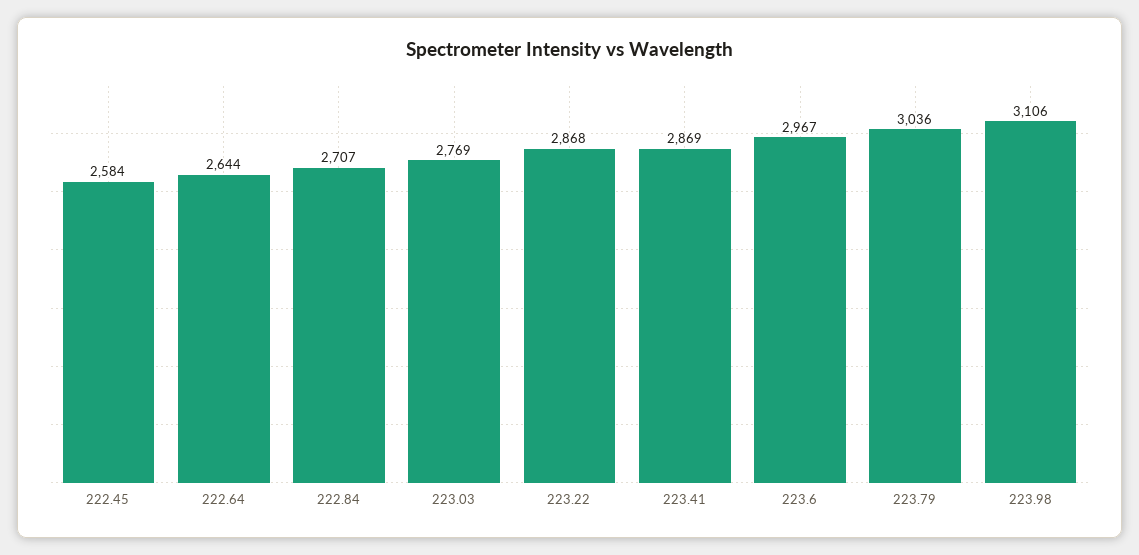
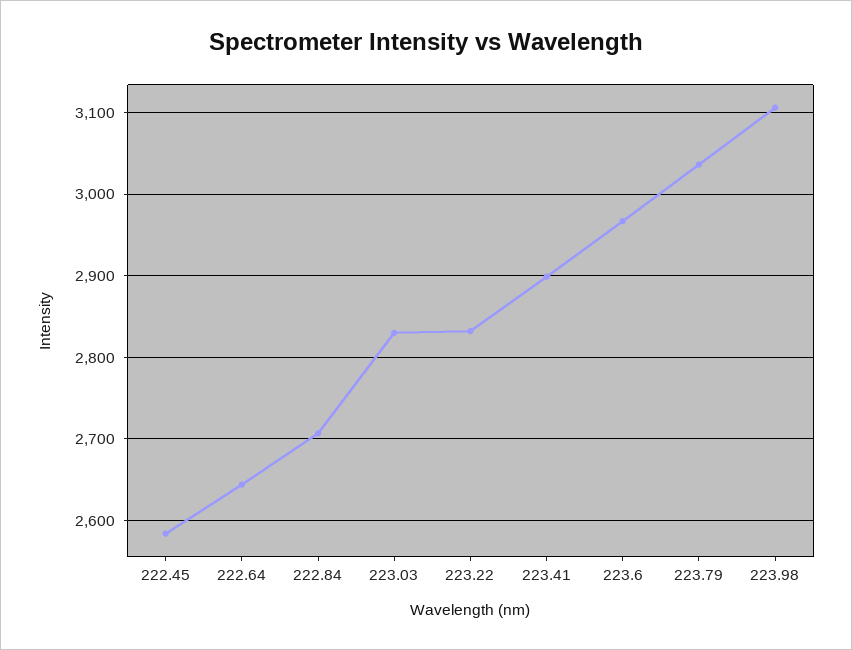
  {
    "222.45": 2584,
    "222.64": 2644,
    "222.84": 2707,
-   "223.03": 2769,
+   "223.03": 2830,
-   "223.22": 2868,
+   "223.22": 2830,
-   "223.41": 2869,
+   "223.41": 2900,
    "223.6": 2967,
    "223.79": 3036,
    "223.98": 3106
  }

